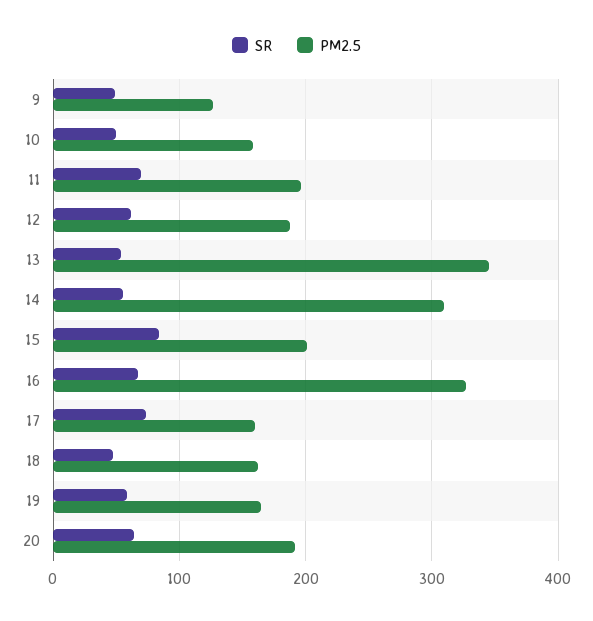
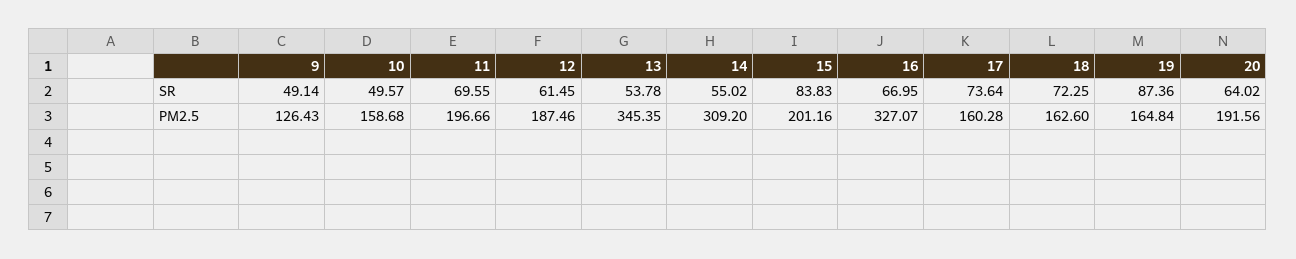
  {
    "SR": {
      "9": 49.14,
      "10": 49.57,
      "11": 69.55,
      "12": 61.45,
      "13": 53.78,
      "14": 55.02,
      "15": 83.83,
      "16": 66.95,
      "17": 73.64,
-     "18": 50,
+     "18": 72.25,
-     "19": 60,
+     "19": 87.36,
      "20": 64.02
    },
    "PM2.5": {
      "9": 126.43,
      "10": 158.68,
      "11": 196.66,
      "12": 187.46,
      "13": 345.35,
      "14": 309.2,
      "15": 201.16,
      "16": 327.07,
      "17": 160.28,
      "18": 162.6,
      "19": 164.84,
      "20": 191.56
    }
  }

